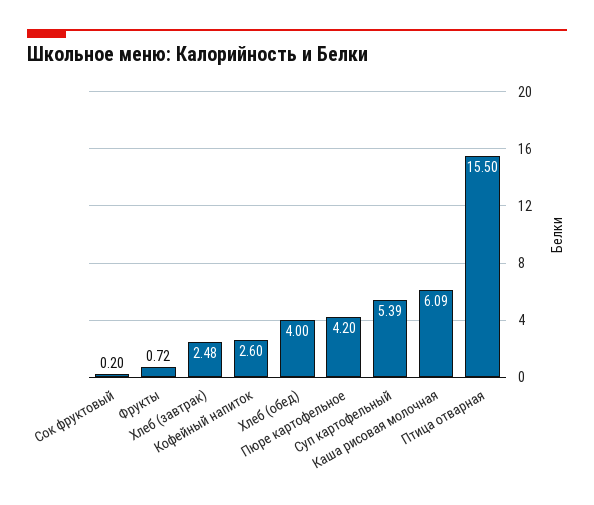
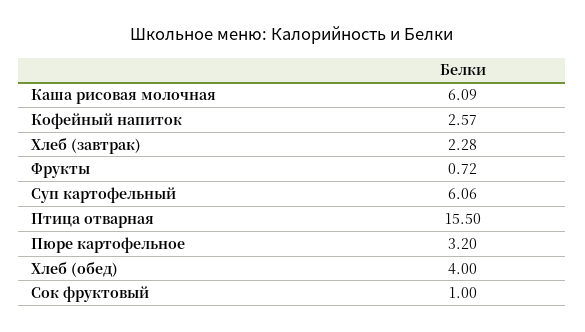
  {
-   "Сок фруктовый": 0.2,
+   "Сок фруктовый": 1,
    "Фрукты": 0.72,
-   "Хлеб (завтрак)": 2.48,
+   "Хлеб (завтрак)": 2.28,
-   "Кофейный напиток": 2.6,
+   "Кофейный напиток": 2.57,
    "Хлеб (обед)": 4,
-   "Пюре картофельное": 4.2,
+   "Пюре картофельное": 3.2,
-   "Суп картофельный": 5.39,
+   "Суп картофельный": 6.06,
    "Каша рисовая молочная": 6.09,
    "Птица отварная": 15.5
  }

